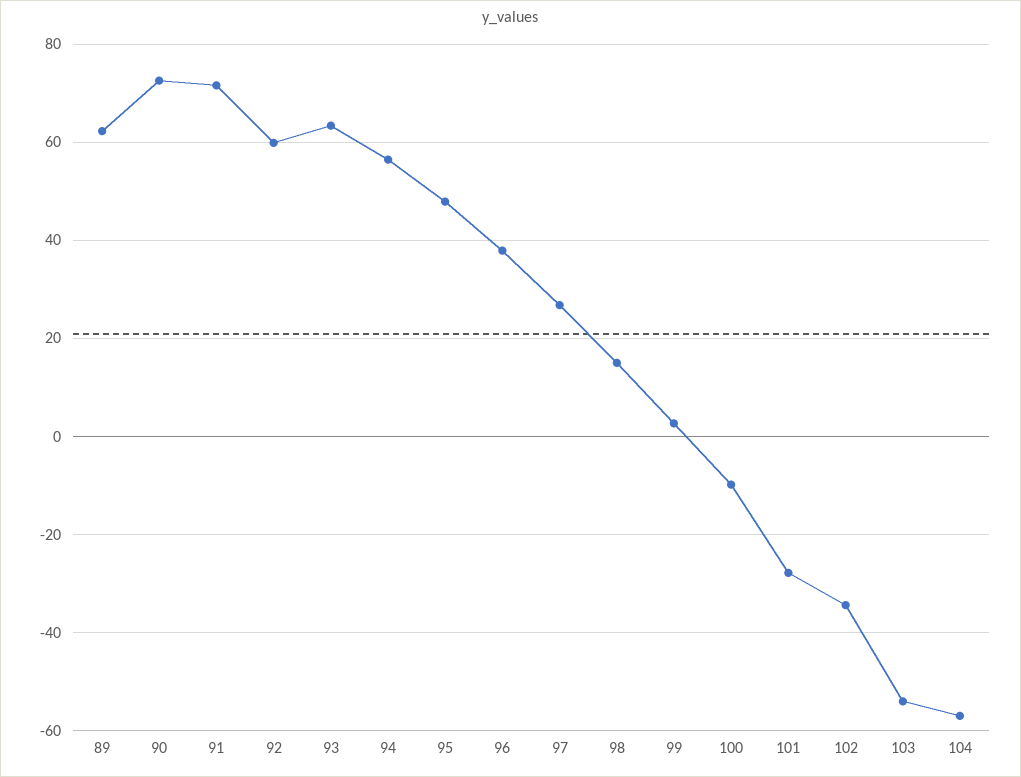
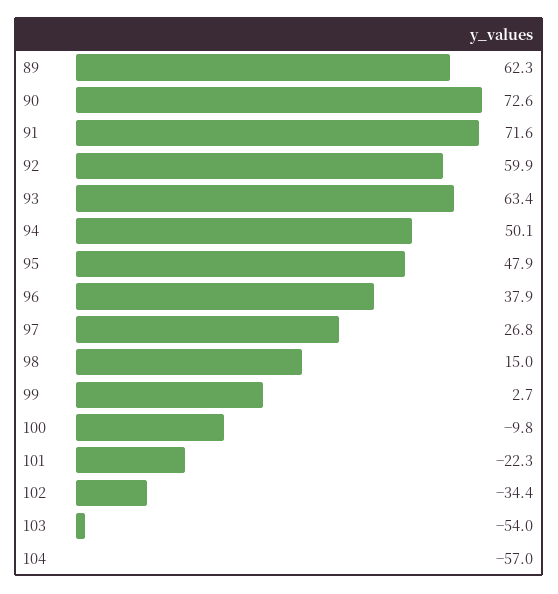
  {
    "89": 62.3,
    "90": 72.6,
    "91": 71.6,
    "92": 59.9,
    "93": 63.4,
-   "94": 56,
+   "94": 50.1,
    "95": 47.9,
    "96": 37.9,
    "97": 26.8,
    "98": 15,
    "99": 2.7,
    "100": -9.8,
-   "101": -28,
+   "101": -22.3,
    "102": -34.4,
    "103": -54,
    "104": -57
  }

